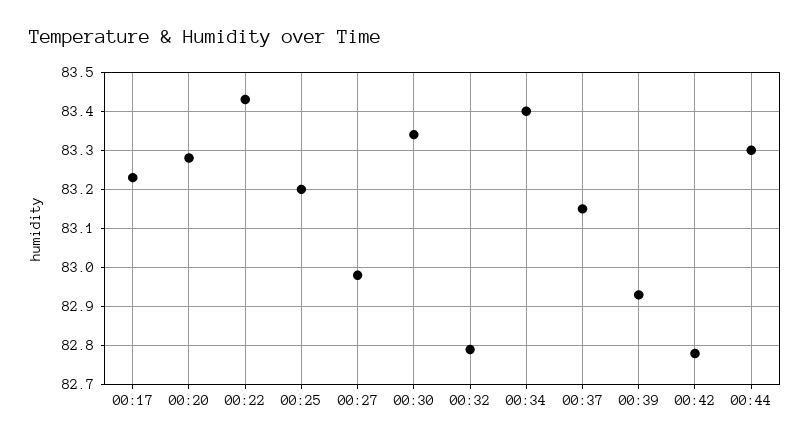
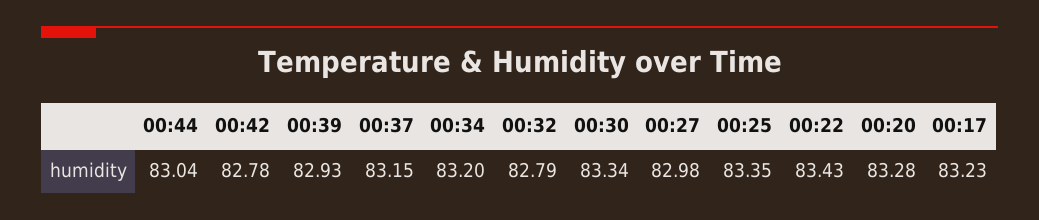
  {
    "00:17": 83.23,
    "00:20": 83.28,
    "00:22": 83.43,
-   "00:25": 83.2,
+   "00:25": 83.35,
    "00:27": 82.98,
    "00:30": 83.34,
    "00:32": 82.79,
-   "00:34": 83.4,
+   "00:34": 83.2,
    "00:37": 83.15,
    "00:39": 82.93,
    "00:42": 82.78,
-   "00:44": 83.3
+   "00:44": 83.04
  }

